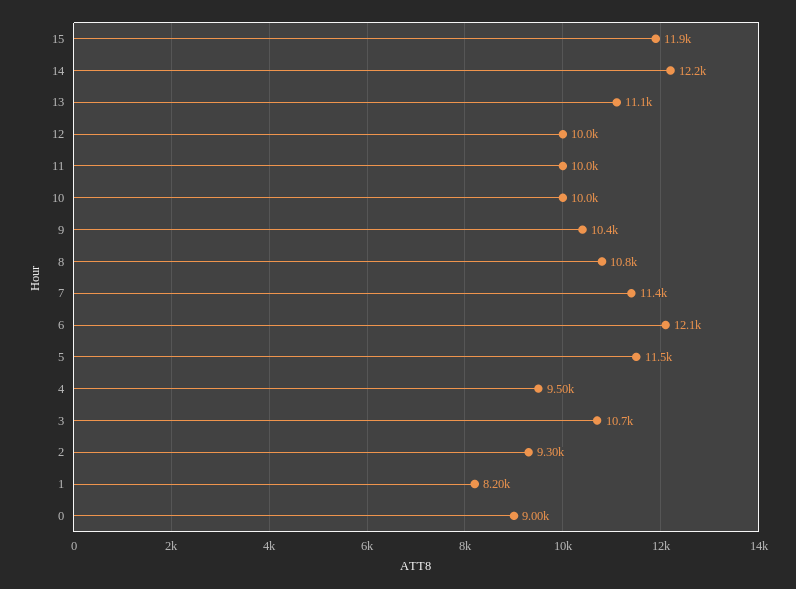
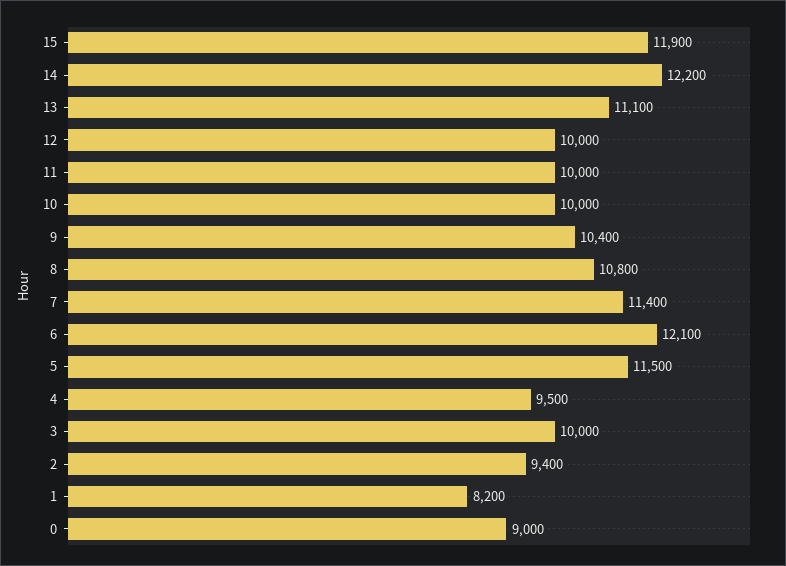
  {
    "15": 11900,
    "14": 12200,
    "13": 11100,
    "12": 10000,
    "11": 10000,
    "10": 10000,
    "9": 10400,
    "8": 10800,
    "7": 11400,
    "6": 12100,
    "5": 11500,
    "4": 9500,
-   "3": 10700,
+   "3": 10000,
-   "2": 9300,
+   "2": 9400,
    "1": 8200,
    "0": 9000
  }

